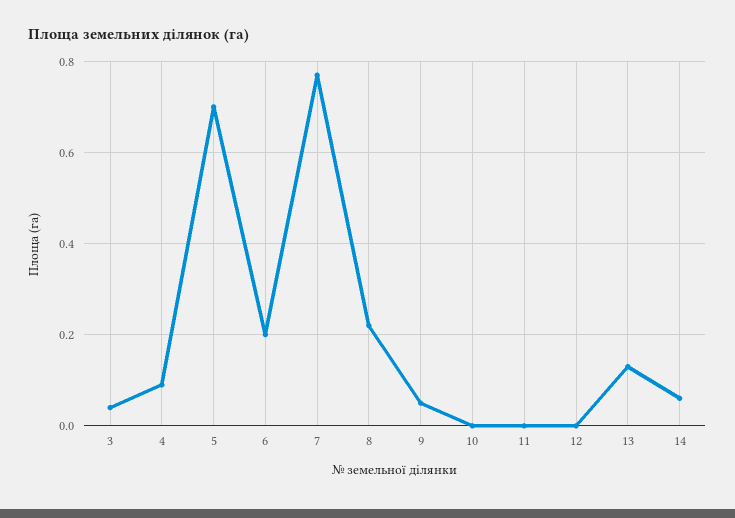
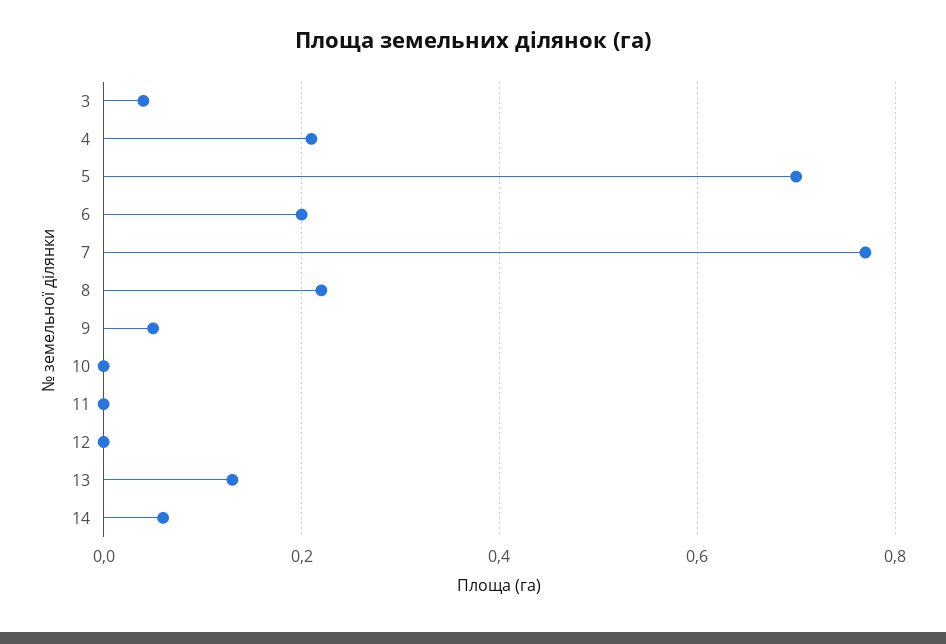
  {
    "3": 0.05,
-   "4": 0.1,
+   "4": 0.2,
    "5": 0.7,
    "6": 0.2,
    "7": 0.75,
    "8": 0.2,
    "9": 0.05,
    "10": 0,
    "11": 0,
    "12": 0,
    "13": 0.15,
    "14": 0.05
  }

